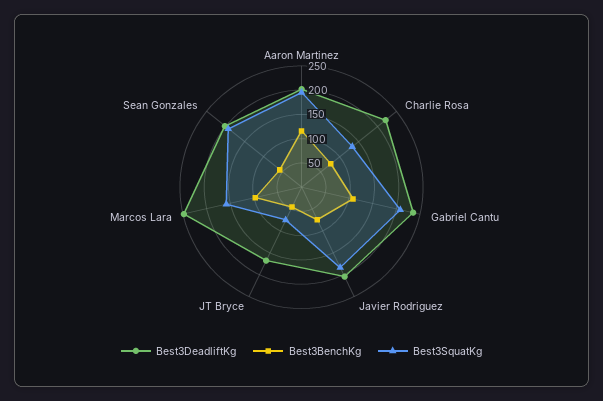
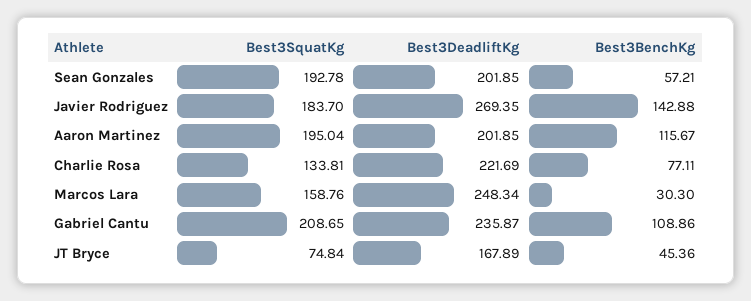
  {
    "Best3DeadliftKg": {
      "Aaron Martinez": 201.85,
      "Charlie Rosa": 221.69,
      "Gabriel Cantu": 235.87,
-     "Javier Rodriguez": 200,
+     "Javier Rodriguez": 269.35,
      "JT Bryce": 167.89,
      "Marcos Lara": 248.34,
      "Sean Gonzales": 201.85
    },
    "Best3BenchKg": {
      "Aaron Martinez": 115.67,
      "Charlie Rosa": 77.11,
      "Gabriel Cantu": 108.86,
-     "Javier Rodriguez": 75,
+     "Javier Rodriguez": 142.88,
      "JT Bryce": 45.36,
-     "Marcos Lara": 100,
+     "Marcos Lara": 30.3,
      "Sean Gonzales": 57.21
    },
    "Best3SquatKg": {
      "Aaron Martinez": 195.04,
      "Charlie Rosa": 133.81,
      "Gabriel Cantu": 208.65,
      "Javier Rodriguez": 183.7,
      "JT Bryce": 74.84,
      "Marcos Lara": 158.76,
      "Sean Gonzales": 192.78
    }
  }

